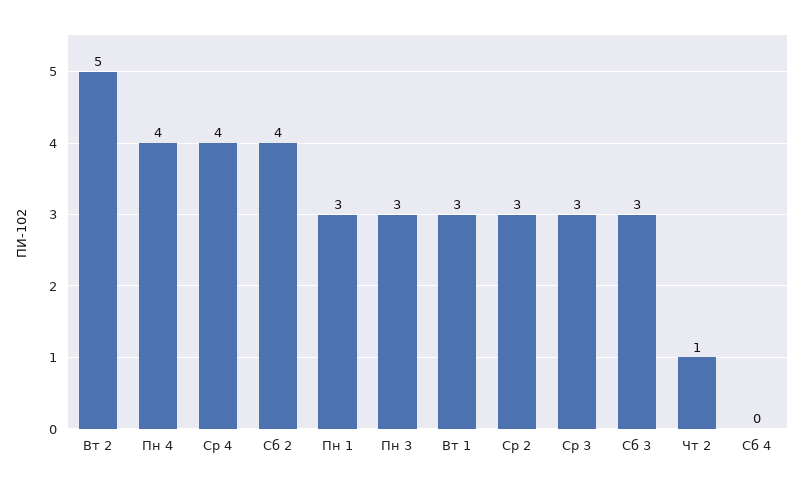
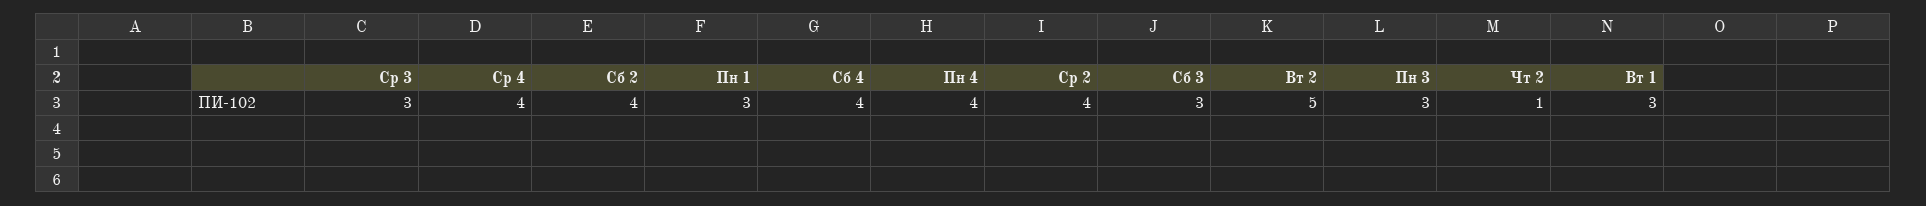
  {
    "Вт 2": 5,
    "Пн 4": 4,
    "Ср 4": 4,
    "Сб 2": 4,
    "Пн 1": 3,
    "Пн 3": 3,
    "Вт 1": 3,
-   "Ср 2": 3,
+   "Ср 2": 4,
    "Ср 3": 3,
    "Сб 3": 3,
    "Чт 2": 1,
-   "Сб 4": 0
+   "Сб 4": 4
  }

